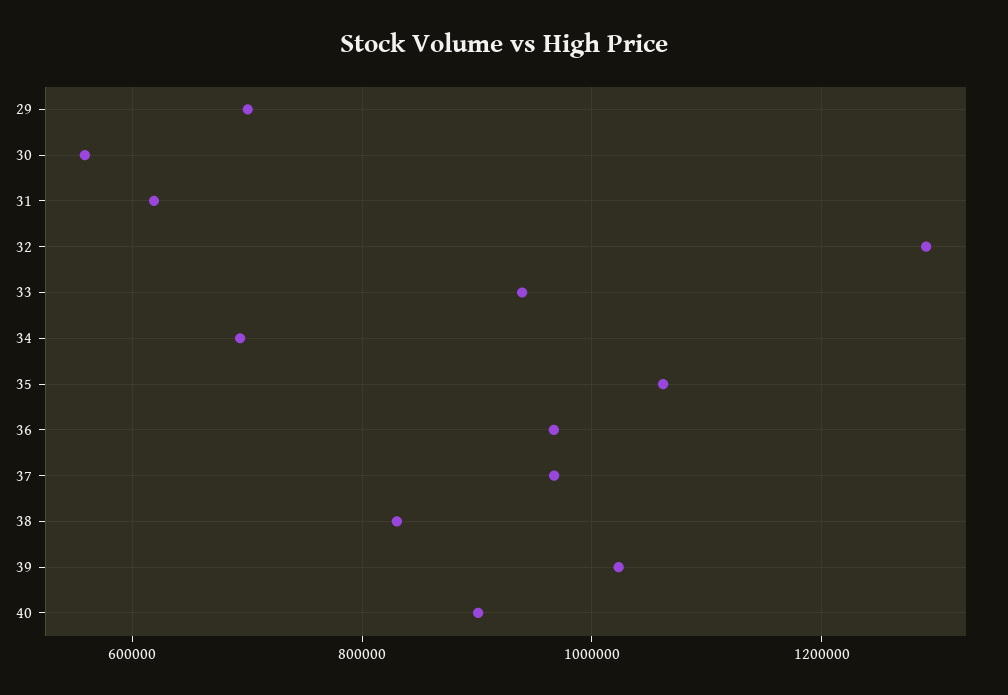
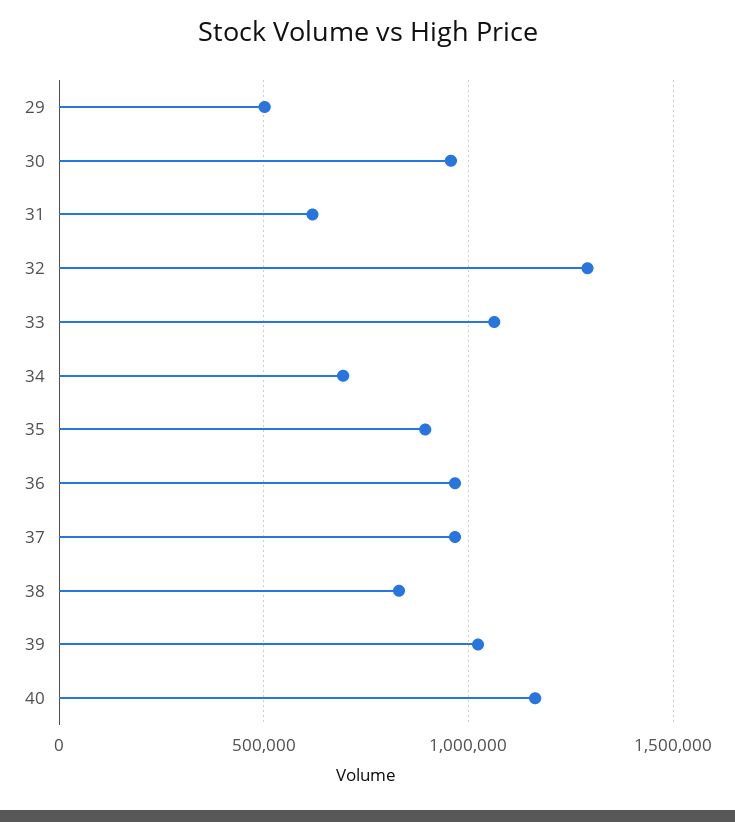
  {
-   "29": 700000,
+   "29": 500000,
-   "30": 560000,
+   "30": 950000,
    "31": 620000,
    "32": 1300000,
-   "33": 940000,
+   "33": 1050000,
    "34": 700000,
-   "35": 1060000,
+   "35": 900000,
    "36": 960000,
    "37": 960000,
    "38": 840000,
    "39": 1020000,
-   "40": 900000
+   "40": 1150000
  }

